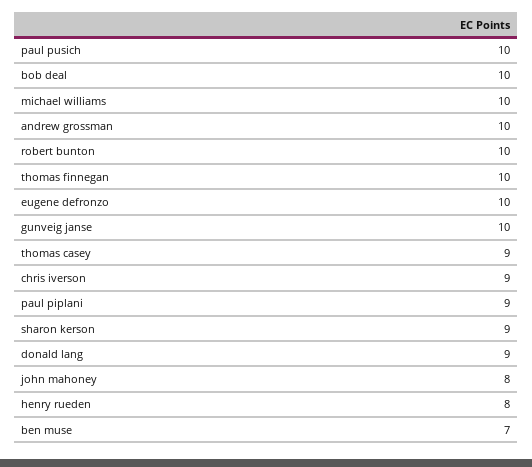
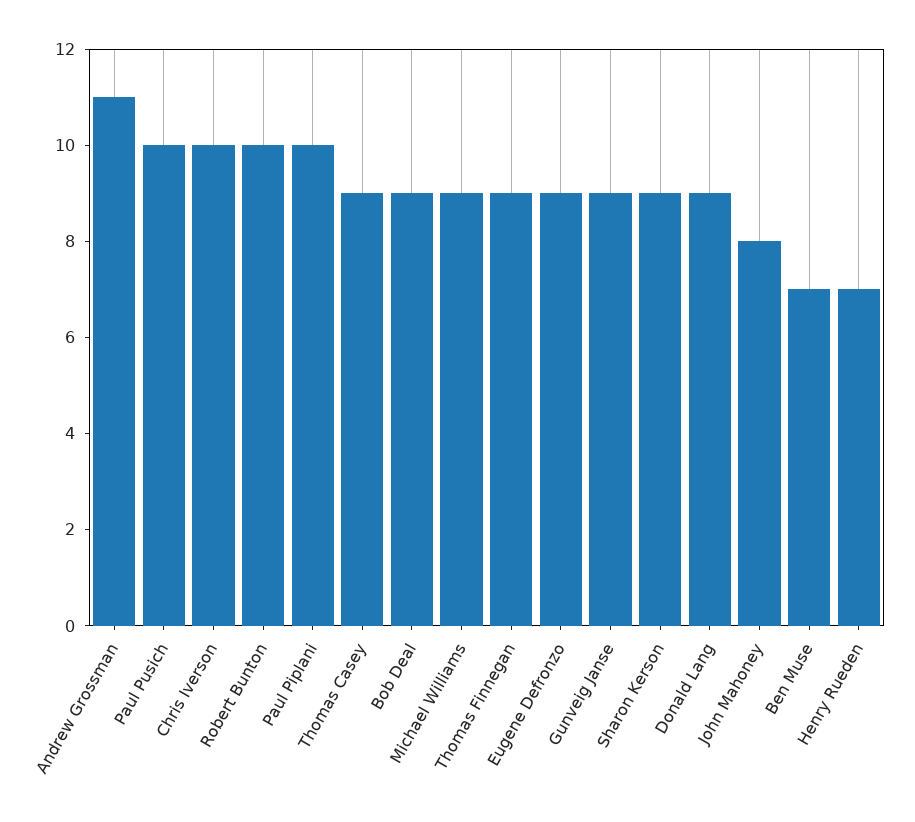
  {
    "paul pusich": 10,
-   "bob deal": 10,
+   "bob deal": 9,
-   "michael williams": 10,
+   "michael williams": 9,
-   "andrew grossman": 10,
+   "andrew grossman": 11,
    "robert bunton": 10,
-   "thomas finnegan": 10,
+   "thomas finnegan": 9,
-   "eugene defronzo": 10,
+   "eugene defronzo": 9,
-   "gunveig janse": 10,
+   "gunveig janse": 9,
    "thomas casey": 9,
-   "chris iverson": 9,
+   "chris iverson": 10,
-   "paul piplani": 9,
+   "paul piplani": 10,
    "sharon kerson": 9,
    "donald lang": 9,
    "john mahoney": 8,
-   "henry rueden": 8,
+   "henry rueden": 7,
    "ben muse": 7
  }

